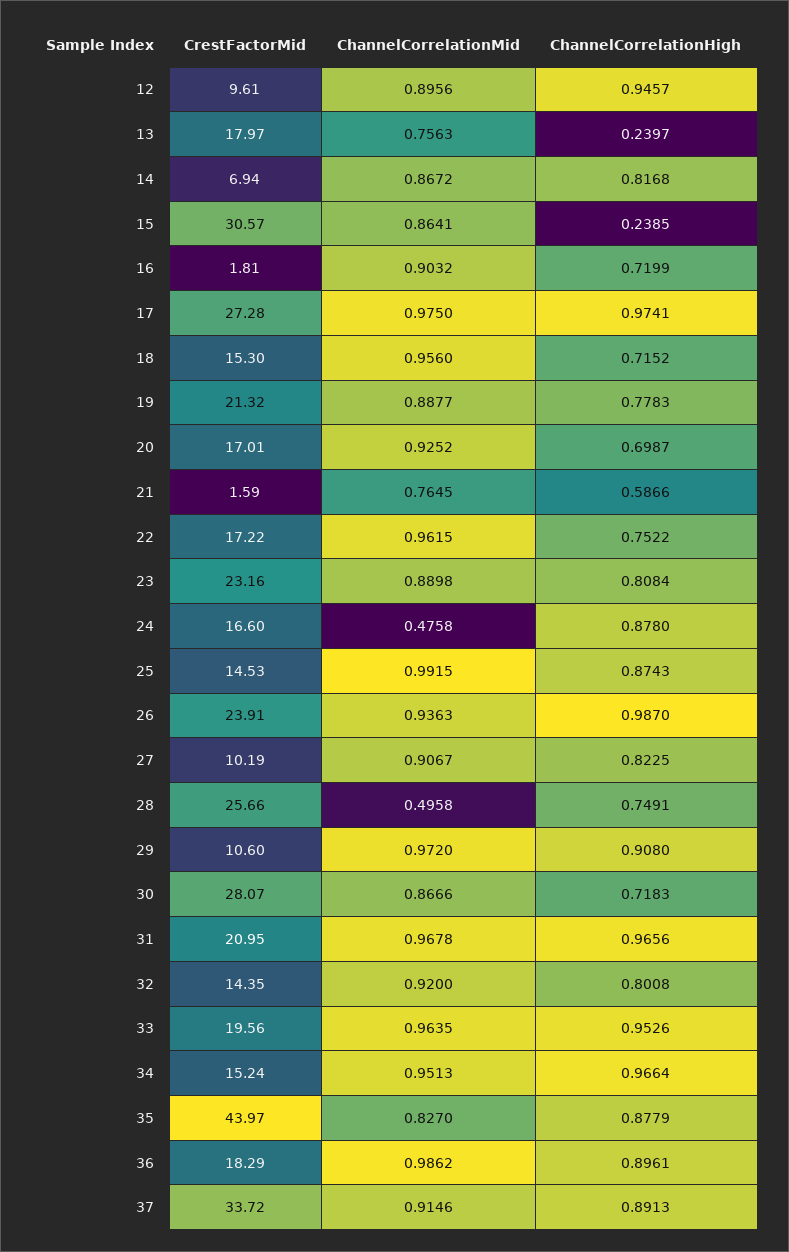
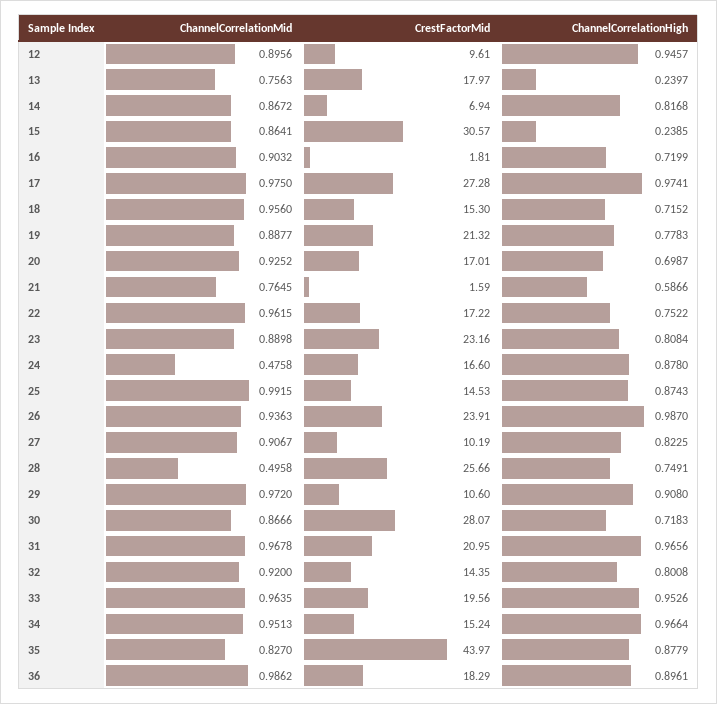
  {
    "CrestFactorMid": {
      "12": 9.61,
      "13": 17.97,
      "14": 6.94,
      "15": 30.57,
      "16": 1.81,
      "17": 27.28,
      "18": 15.3,
      "19": 21.32,
      "20": 17.01,
      "21": 1.59,
      "22": 17.22,
      "23": 23.16,
      "24": 16.6,
      "25": 14.53,
      "26": 23.91,
      "27": 10.19,
      "28": 25.66,
      "29": 10.6,
      "30": 28.07,
      "31": 20.95,
      "32": 14.35,
      "33": 19.56,
      "34": 15.24,
      "35": 43.97,
-     "36": 18.29,
+     "36": 18.29
-     "37": 33.72
    },
    "ChannelCorrelationMid": {
      "12": 0.8956,
      "13": 0.7563,
      "14": 0.8672,
      "15": 0.8641,
      "16": 0.9032,
      "17": 0.975,
      "18": 0.956,
      "19": 0.8877,
      "20": 0.9252,
      "21": 0.7645,
      "22": 0.9615,
      "23": 0.8898,
      "24": 0.4758,
      "25": 0.9915,
      "26": 0.9363,
      "27": 0.9067,
      "28": 0.4958,
      "29": 0.972,
      "30": 0.8666,
      "31": 0.9678,
      "32": 0.92,
      "33": 0.9635,
      "34": 0.9513,
      "35": 0.827,
-     "36": 0.9862,
+     "36": 0.9862
-     "37": 0.9146
    },
    "ChannelCorrelationHigh": {
      "12": 0.9457,
      "13": 0.2397,
      "14": 0.8168,
      "15": 0.2385,
      "16": 0.7199,
      "17": 0.9741,
      "18": 0.7152,
      "19": 0.7783,
      "20": 0.6987,
      "21": 0.5866,
      "22": 0.7522,
      "23": 0.8084,
      "24": 0.878,
      "25": 0.8743,
      "26": 0.987,
      "27": 0.8225,
      "28": 0.7491,
      "29": 0.908,
      "30": 0.7183,
      "31": 0.9656,
      "32": 0.8008,
      "33": 0.9526,
      "34": 0.9664,
      "35": 0.8779,
-     "36": 0.8961,
+     "36": 0.8961
-     "37": 0.8913
    }
  }

